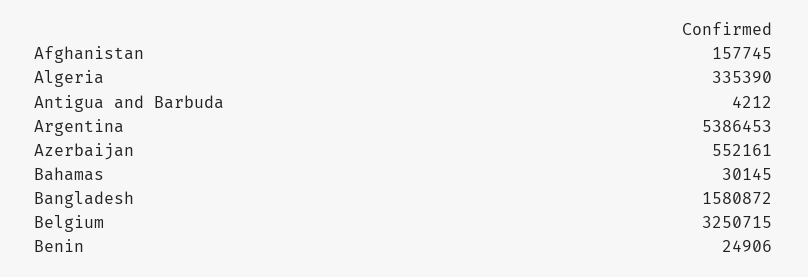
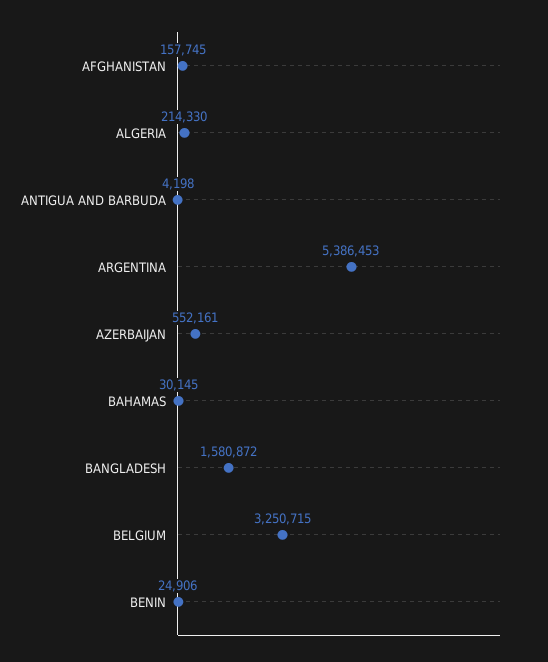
  {
    "Afghanistan": 157745,
-   "Algeria": 335390,
+   "Algeria": 214330,
-   "Antigua and Barbuda": 4212,
+   "Antigua and Barbuda": 4198,
    "Argentina": 5386453,
    "Azerbaijan": 552161,
    "Bahamas": 30145,
    "Bangladesh": 1580872,
    "Belgium": 3250715,
    "Benin": 24906
  }

